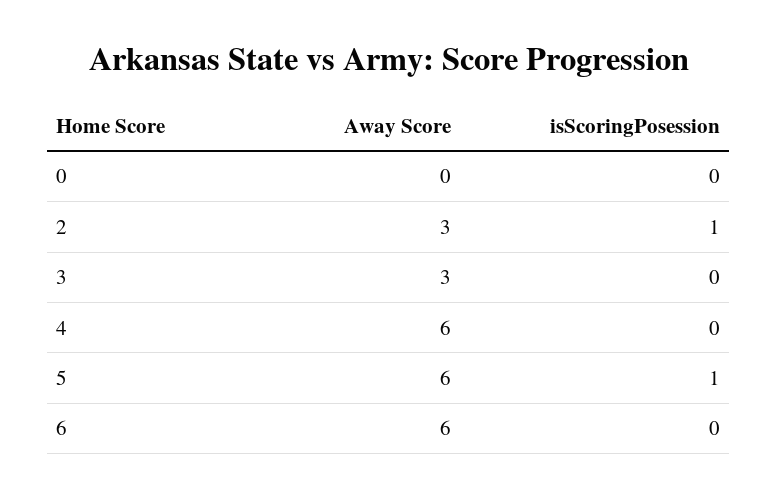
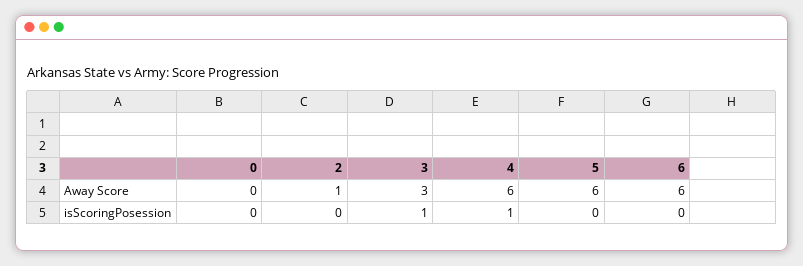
  {
    "Away Score": {
      "0": 0,
-     "2": 3,
+     "2": 1,
      "3": 3,
      "4": 6,
      "5": 6,
      "6": 6
    },
    "isScoringPosession": {
      "0": 0,
-     "2": 1,
+     "2": 0,
-     "3": 0,
+     "3": 1,
-     "4": 0,
+     "4": 1,
-     "5": 1,
+     "5": 0,
      "6": 0
    }
  }

